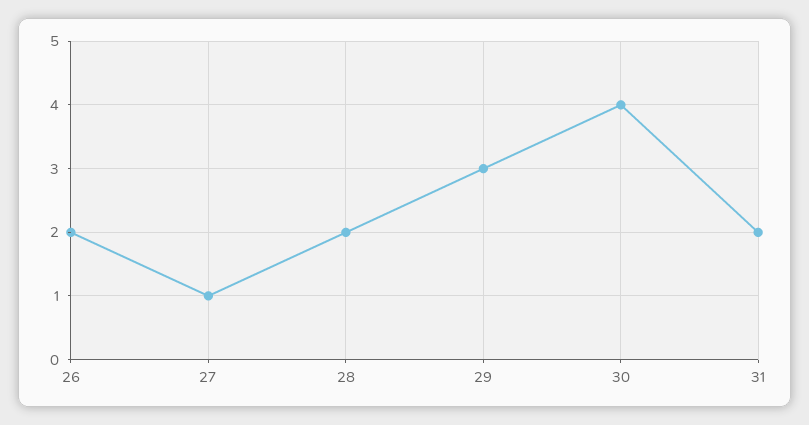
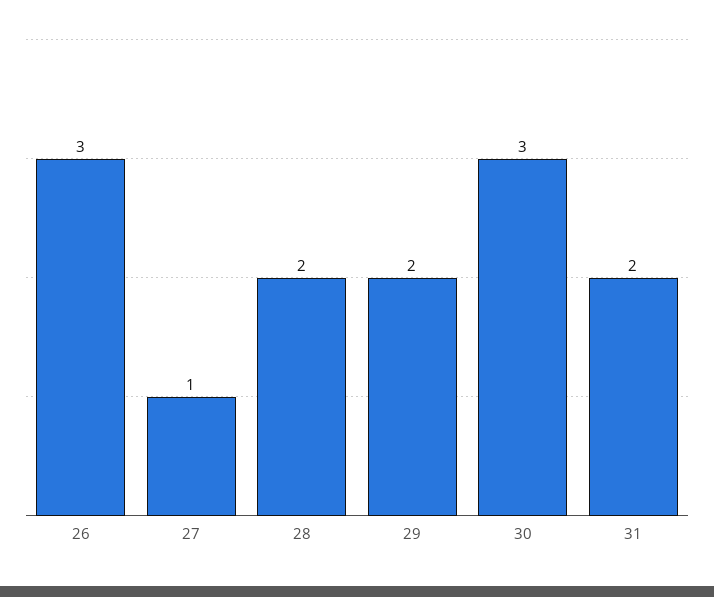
  {
-   "26": 2,
+   "26": 3,
    "27": 1,
    "28": 2,
-   "29": 3,
+   "29": 2,
-   "30": 4,
+   "30": 3,
    "31": 2
  }

